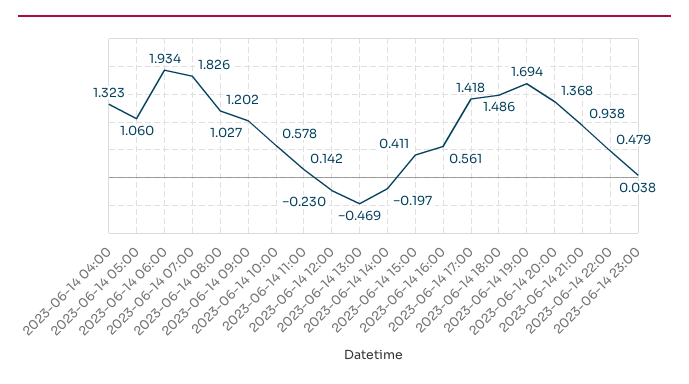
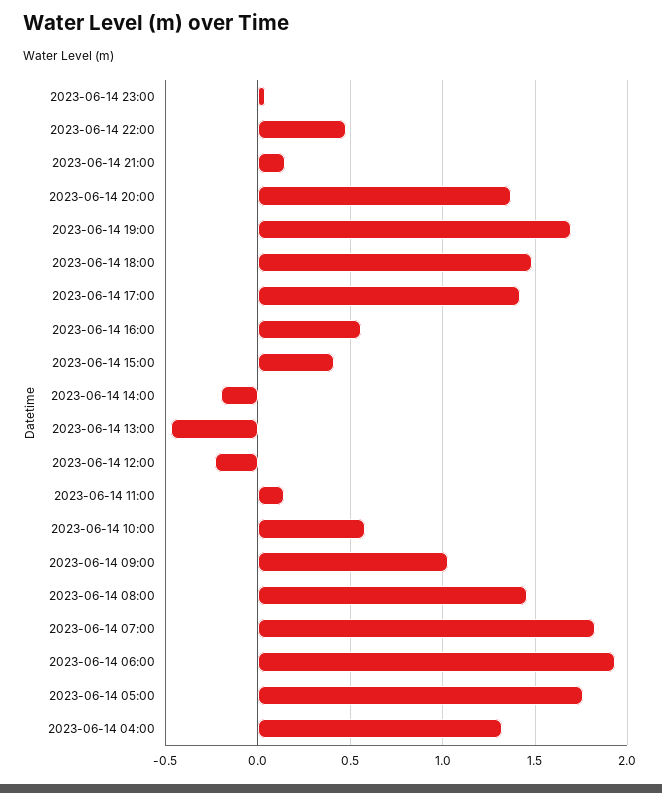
  {
    "2023-06-14 04:00": 1.323,
-   "2023-06-14 05:00": 1.06,
+   "2023-06-14 05:00": 1.75,
    "2023-06-14 06:00": 1.934,
    "2023-06-14 07:00": 1.826,
-   "2023-06-14 08:00": 1.202,
+   "2023-06-14 08:00": 1.45,
    "2023-06-14 09:00": 1.027,
    "2023-06-14 10:00": 0.578,
    "2023-06-14 11:00": 0.142,
    "2023-06-14 12:00": -0.23,
    "2023-06-14 13:00": -0.469,
    "2023-06-14 14:00": -0.197,
    "2023-06-14 15:00": 0.411,
    "2023-06-14 16:00": 0.561,
    "2023-06-14 17:00": 1.418,
    "2023-06-14 18:00": 1.486,
    "2023-06-14 19:00": 1.694,
    "2023-06-14 20:00": 1.368,
-   "2023-06-14 21:00": 0.938,
+   "2023-06-14 21:00": 0.15,
    "2023-06-14 22:00": 0.479,
    "2023-06-14 23:00": 0.038
  }

